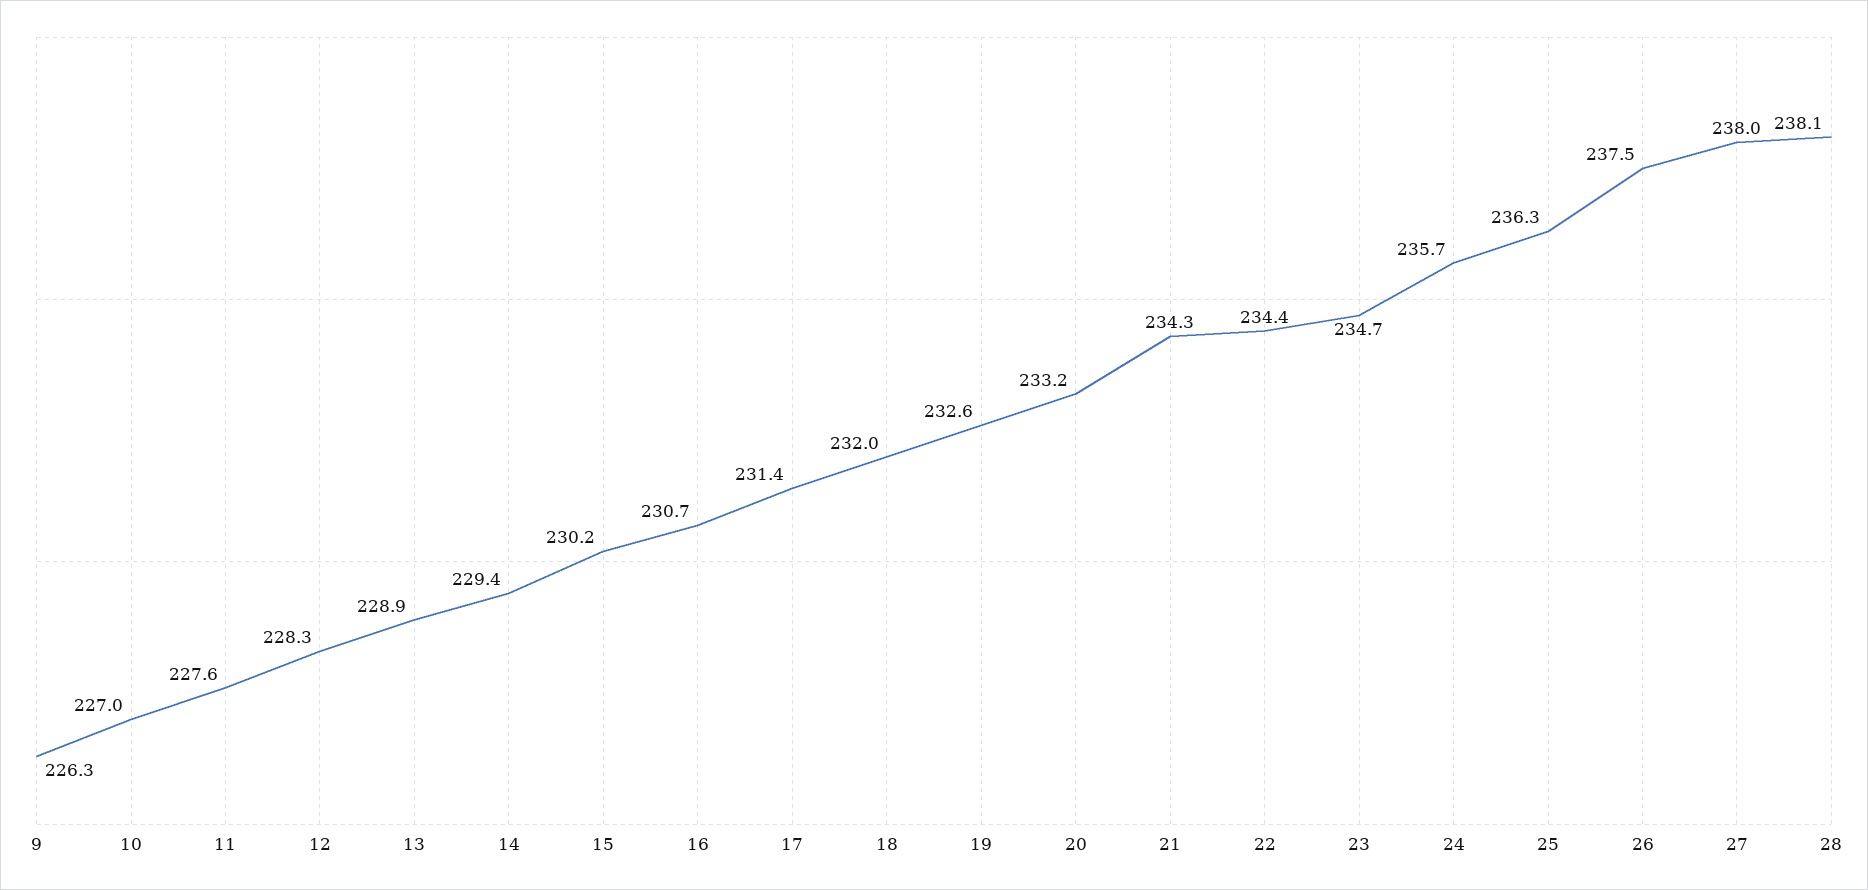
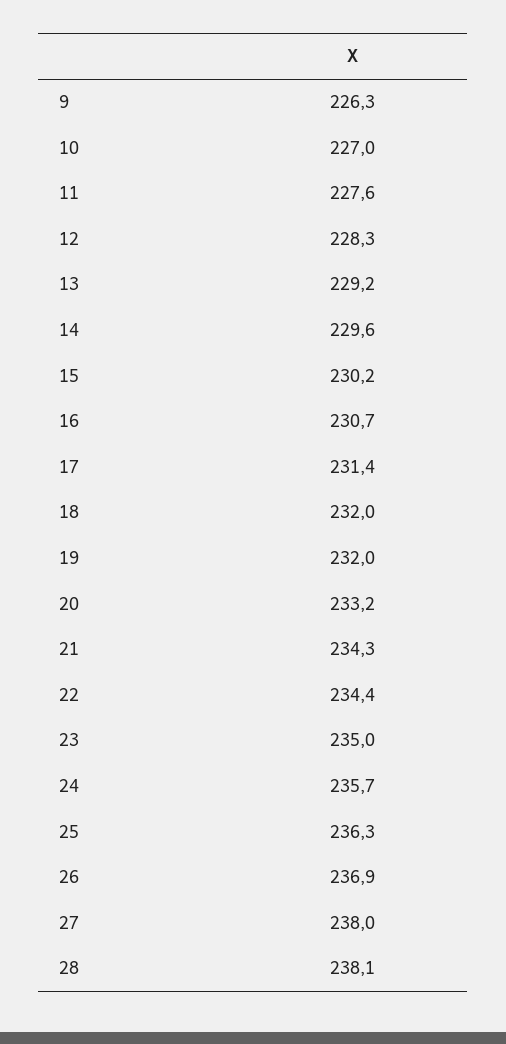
  {
    "9": 226.3,
    "10": 227,
    "11": 227.6,
    "12": 228.3,
-   "13": 228.9,
+   "13": 229.2,
-   "14": 229.4,
+   "14": 229.6,
    "15": 230.2,
    "16": 230.7,
    "17": 231.4,
    "18": 232,
-   "19": 232.6,
+   "19": 232,
    "20": 233.2,
    "21": 234.3,
    "22": 234.4,
-   "23": 234.7,
+   "23": 235,
    "24": 235.7,
    "25": 236.3,
-   "26": 237.5,
+   "26": 236.9,
    "27": 238,
    "28": 238.1
  }

